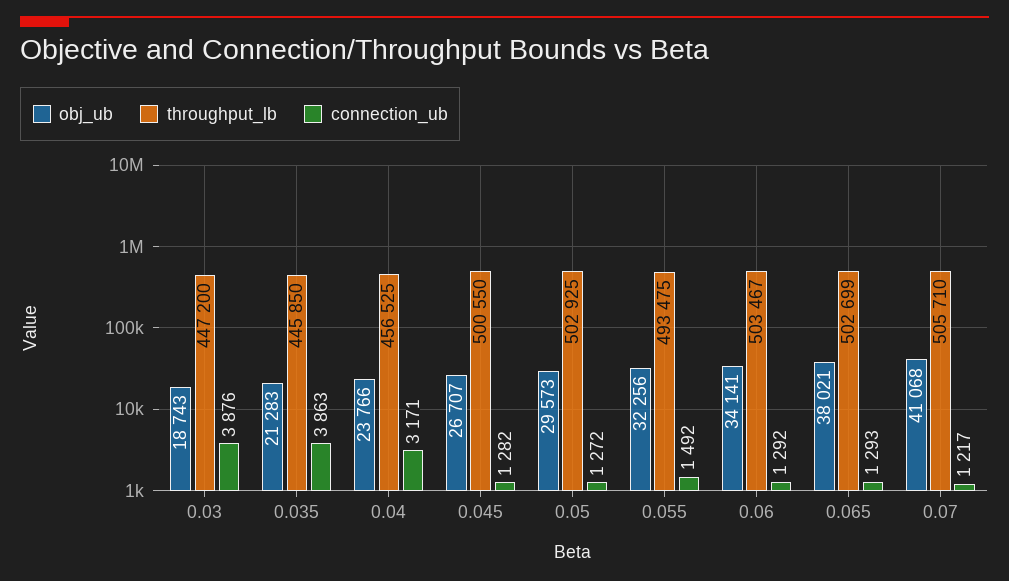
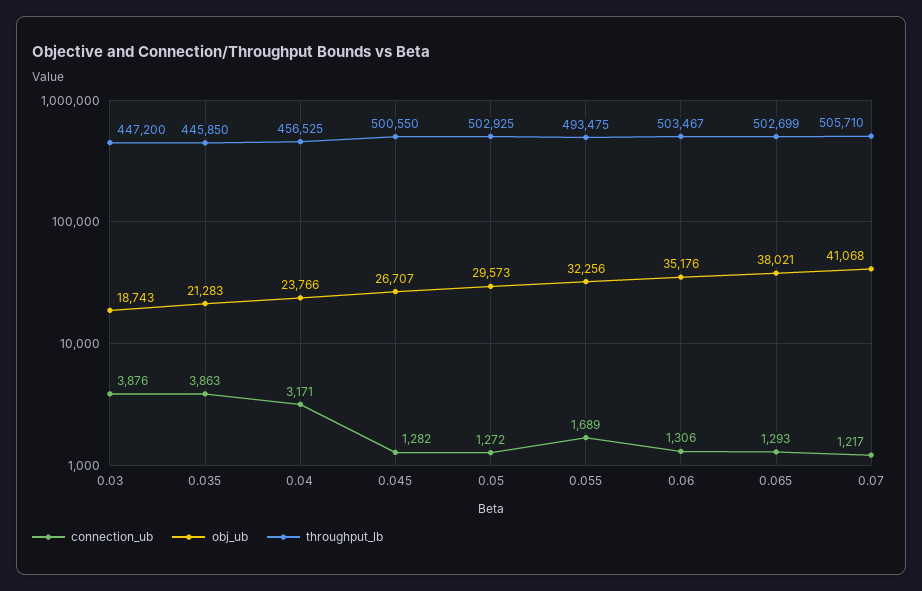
  {
    "obj_ub": {
      "0.03": 18743,
      "0.035": 21283,
      "0.04": 23766,
      "0.045": 26707,
      "0.05": 29573,
      "0.055": 32256,
-     "0.06": 34141,
+     "0.06": 35176,
      "0.065": 38021,
      "0.07": 41068
    },
    "throughput_lb": {
      "0.03": 447200,
      "0.035": 445850,
      "0.04": 456525,
      "0.045": 500550,
      "0.05": 502925,
      "0.055": 493475,
      "0.06": 503467,
      "0.065": 502699,
      "0.07": 505710
    },
    "connection_ub": {
      "0.03": 3876,
      "0.035": 3863,
      "0.04": 3171,
      "0.045": 1282,
      "0.05": 1272,
-     "0.055": 1492,
+     "0.055": 1689,
-     "0.06": 1292,
+     "0.06": 1306,
      "0.065": 1293,
      "0.07": 1217
    }
  }

